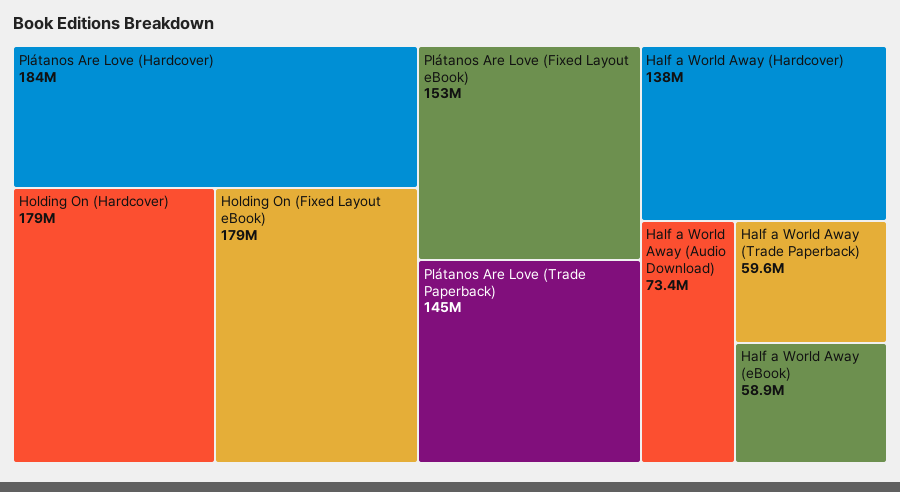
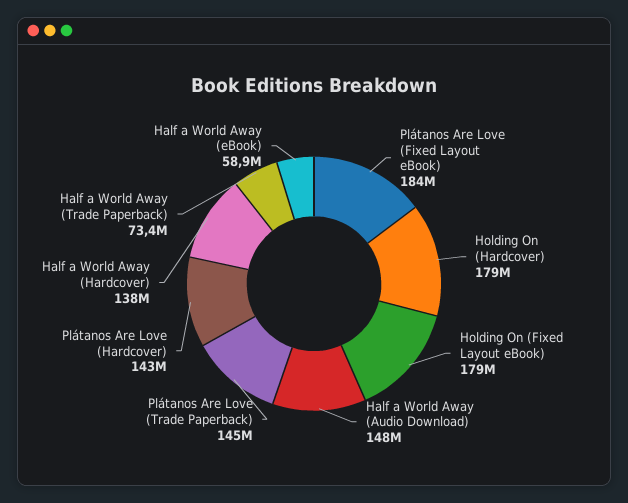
  {
-   "Plátanos Are Love (Hardcover)": 184000000,
+   "Plátanos Are Love (Hardcover)": 143000000,
    "Holding On (Hardcover)": 179000000,
    "Holding On (Fixed Layout eBook)": 179000000,
-   "Plátanos Are Love (Fixed Layout eBook)": 153000000,
+   "Plátanos Are Love (Fixed Layout eBook)": 184000000,
    "Plátanos Are Love (Trade Paperback)": 145000000,
    "Half a World Away (Hardcover)": 138000000,
-   "Half a World Away (Audio Download)": 73400000,
+   "Half a World Away (Audio Download)": 148000000,
-   "Half a World Away (Trade Paperback)": 59600000,
+   "Half a World Away (Trade Paperback)": 73400000,
    "Half a World Away (eBook)": 58900000
  }

